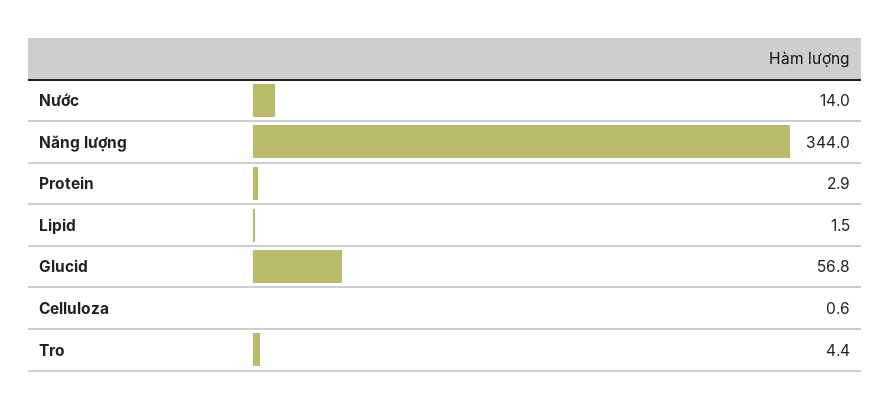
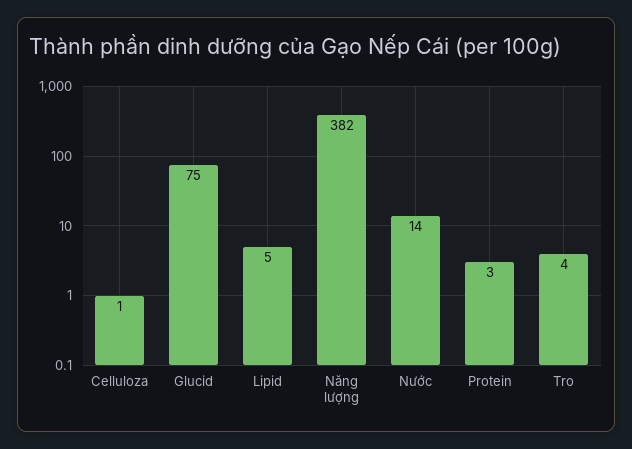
  {
    "Nước": 14,
-   "Năng lượng": 344,
+   "Năng lượng": 382,
    "Protein": 2.9,
-   "Lipid": 1.5,
+   "Lipid": 5,
-   "Glucid": 56.8,
+   "Glucid": 75,
    "Celluloza": 0.6,
    "Tro": 4.4
  }

